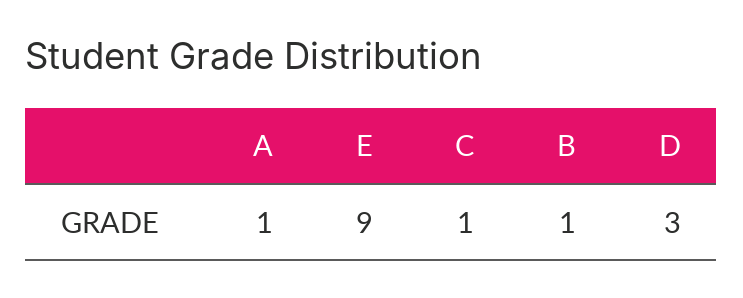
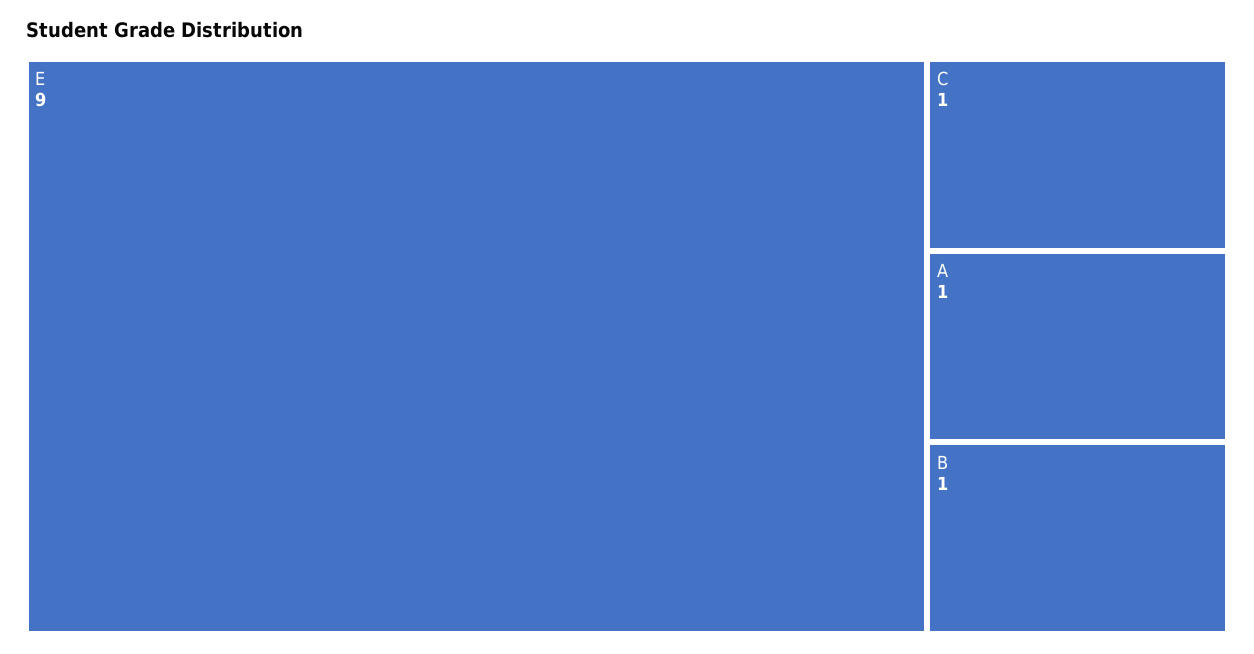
  {
    "A": 1,
    "E": 9,
    "C": 1,
-   "B": 1,
+   "B": 1
-   "D": 3
  }

